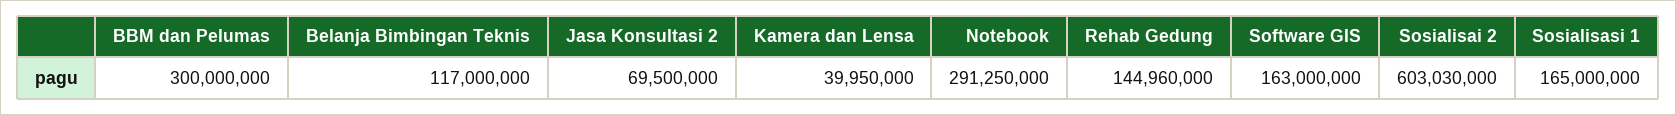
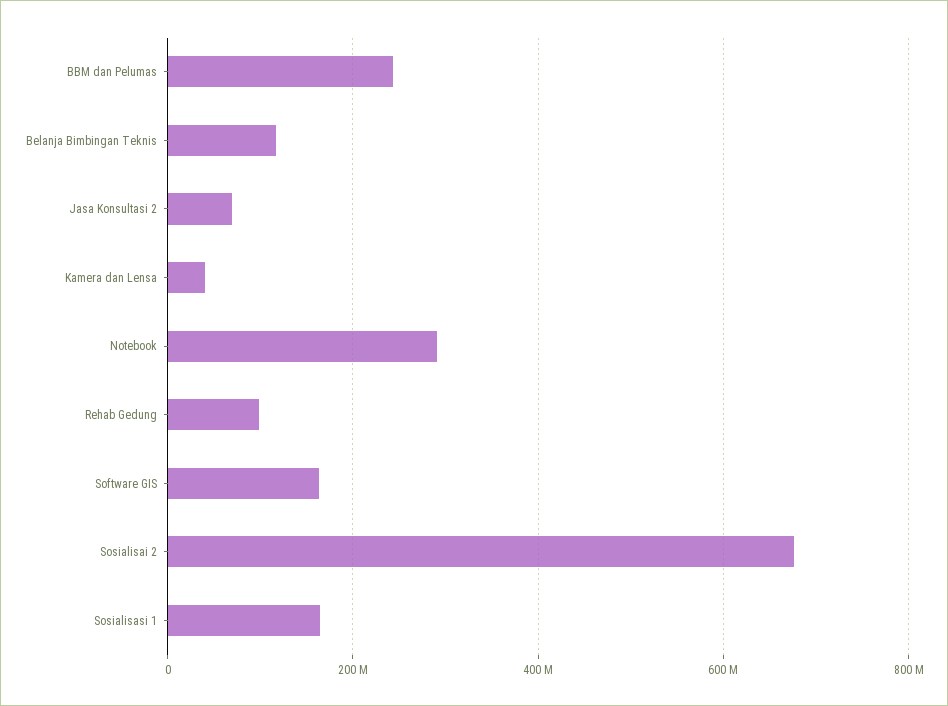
  {
-   "BBM dan Pelumas": 300000000,
+   "BBM dan Pelumas": 240000000,
    "Belanja Bimbingan Teknis": 117000000,
    "Jasa Konsultasi 2": 69500000,
    "Kamera dan Lensa": 39950000,
    "Notebook": 291250000,
-   "Rehab Gedung": 144960000,
+   "Rehab Gedung": 100000000,
    "Software GIS": 163000000,
-   "Sosialisai 2": 603030000,
+   "Sosialisai 2": 680000000,
    "Sosialisasi 1": 165000000
  }

